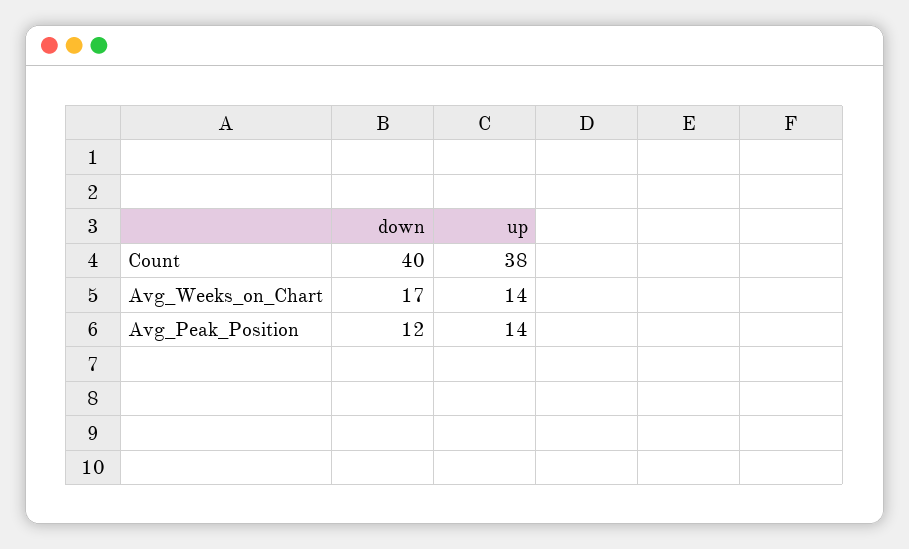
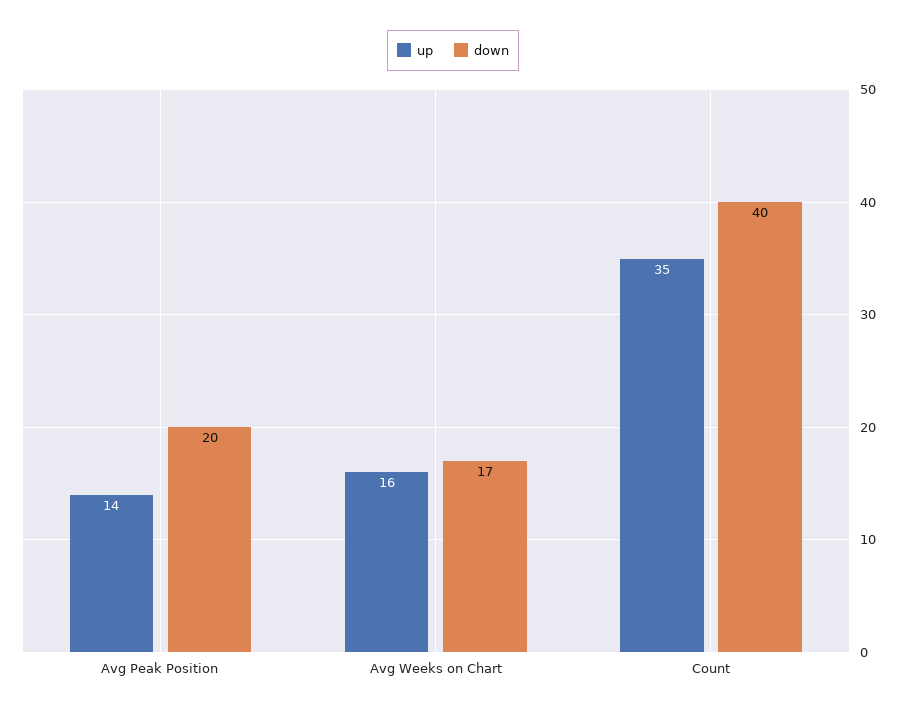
  {
    "down": {
      "Count": 40,
      "Avg_Weeks_on_Chart": 17,
-     "Avg_Peak_Position": 12
+     "Avg_Peak_Position": 20
    },
    "up": {
-     "Count": 38,
+     "Count": 35,
-     "Avg_Weeks_on_Chart": 14,
+     "Avg_Weeks_on_Chart": 16,
      "Avg_Peak_Position": 14
    }
  }

